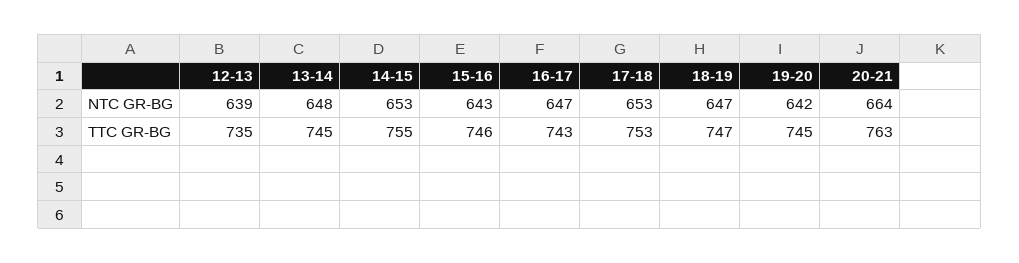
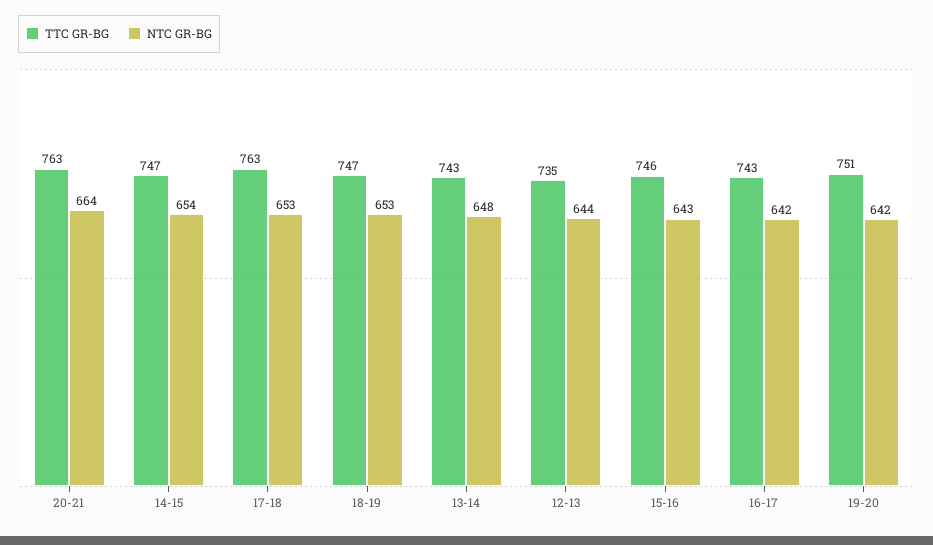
  {
    "NTC GR-BG": {
-     "12-13": 639,
+     "12-13": 644,
      "13-14": 648,
-     "14-15": 653,
+     "14-15": 654,
      "15-16": 643,
-     "16-17": 647,
+     "16-17": 642,
      "17-18": 653,
-     "18-19": 647,
+     "18-19": 653,
      "19-20": 642,
      "20-21": 664
    },
    "TTC GR-BG": {
      "12-13": 735,
-     "13-14": 745,
+     "13-14": 743,
-     "14-15": 755,
+     "14-15": 747,
      "15-16": 746,
      "16-17": 743,
-     "17-18": 753,
+     "17-18": 763,
      "18-19": 747,
-     "19-20": 745,
+     "19-20": 751,
      "20-21": 763
    }
  }

